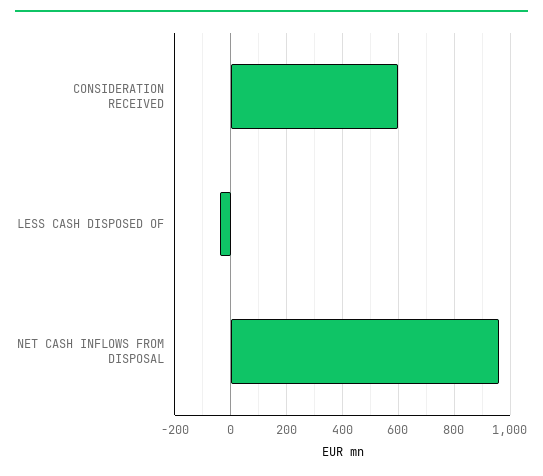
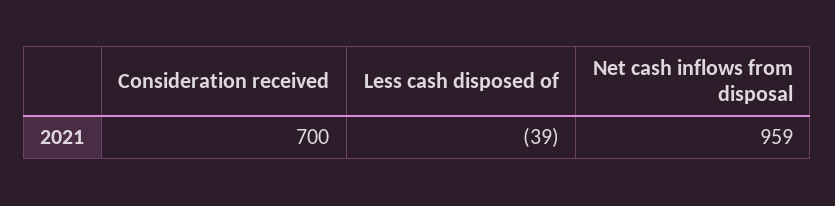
  {
-   "CONSIDERATION RECEIVED": 600,
+   "CONSIDERATION RECEIVED": 700,
    "LESS CASH DISPOSED OF": -39,
    "NET CASH INFLOWS FROM DISPOSAL": 959
  }

